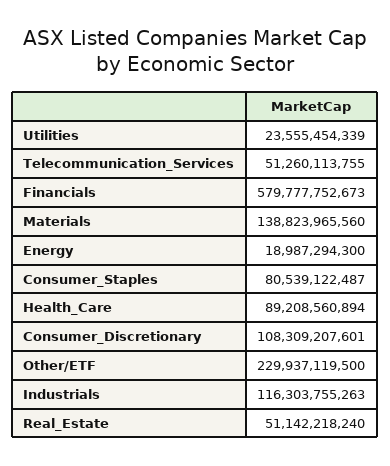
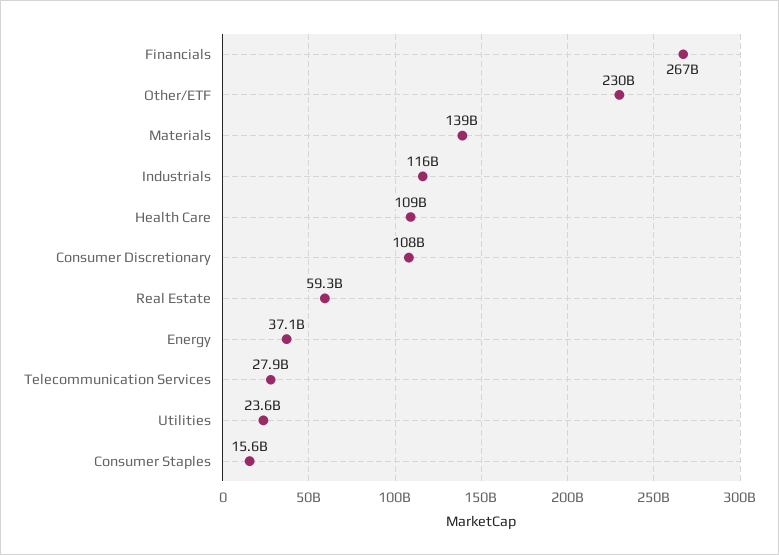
  {
    "Utilities": 23555454339,
-   "Telecommunication_Services": 51260113755,
+   "Telecommunication_Services": 27900000000,
-   "Financials": 579777752673,
+   "Financials": 267000000000,
    "Materials": 138823965560,
-   "Energy": 18987294300,
+   "Energy": 37100000000,
-   "Consumer_Staples": 80539122487,
+   "Consumer_Staples": 15600000000,
-   "Health_Care": 89208560894,
+   "Health_Care": 109000000000,
    "Consumer_Discretionary": 108309207601,
    "Other/ETF": 229937119500,
    "Industrials": 116303755263,
-   "Real_Estate": 51142218240
+   "Real_Estate": 59300000000
  }

